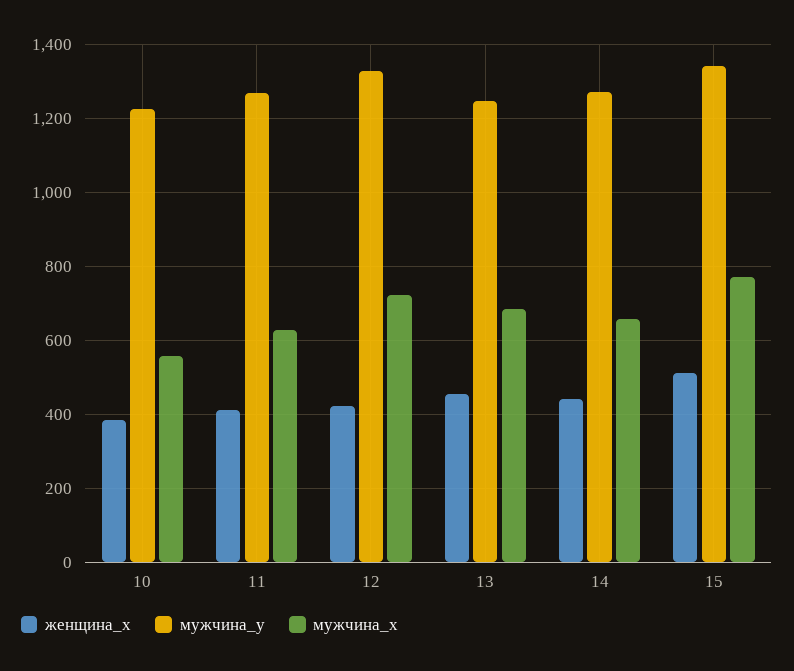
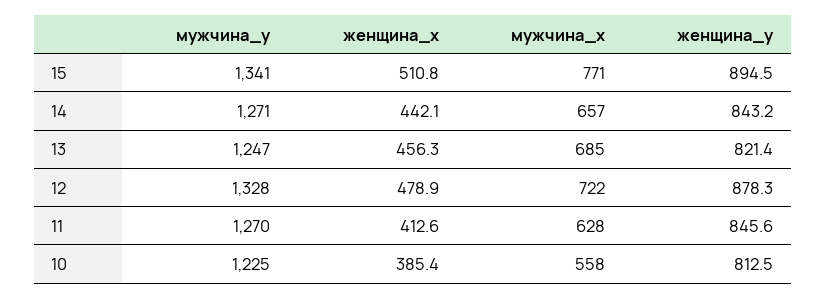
  {
    "женщина_x": {
      "10": 385.4,
      "11": 412.6,
-     "12": 420,
+     "12": 478.9,
      "13": 456.3,
      "14": 442.1,
      "15": 510.8
    },
    "мужчина_y": {
      "10": 1225,
      "11": 1270,
      "12": 1328,
      "13": 1247,
      "14": 1271,
      "15": 1341
    },
    "мужчина_x": {
      "10": 558,
      "11": 628,
      "12": 722,
      "13": 685,
      "14": 657,
      "15": 771
-   }
+   },
+   "женщина_y": {
+     "15": 894.5,
+     "14": 843.2,
+     "13": 821.4,
+     "12": 878.3,
+     "11": 845.6,
+     "10": 812.5
+   }
  }

